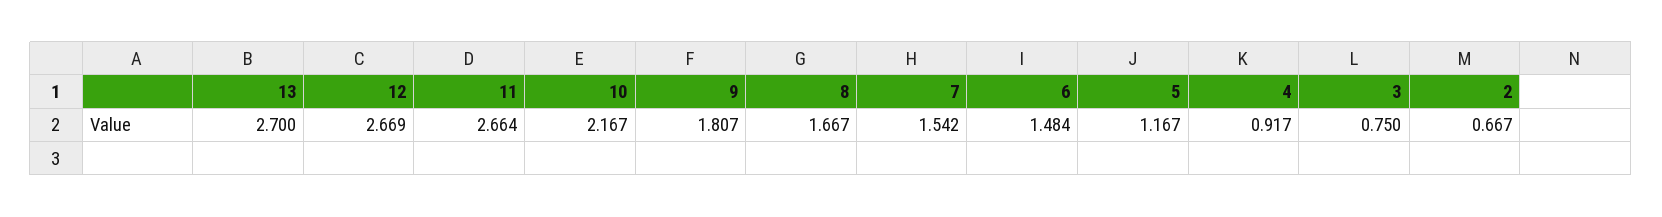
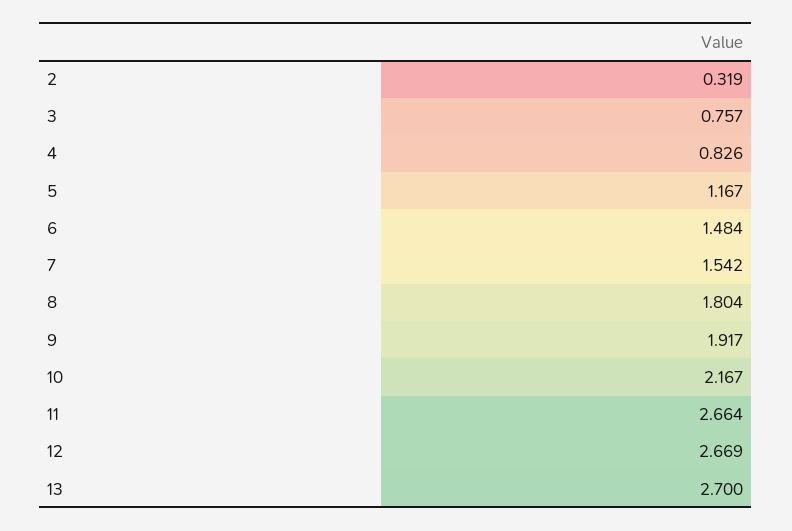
  {
    "13": 2.7,
    "12": 2.669,
    "11": 2.664,
    "10": 2.167,
-   "9": 1.807,
+   "9": 1.917,
-   "8": 1.667,
+   "8": 1.804,
    "7": 1.542,
    "6": 1.484,
    "5": 1.167,
-   "4": 0.917,
+   "4": 0.826,
-   "3": 0.75,
+   "3": 0.757,
-   "2": 0.667
+   "2": 0.319
  }

